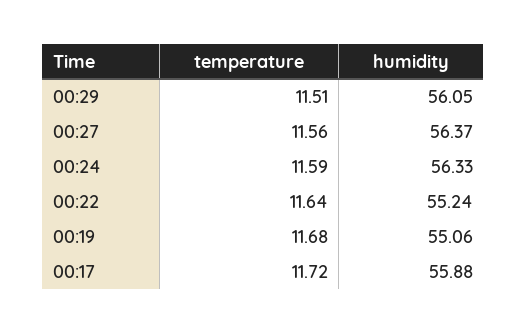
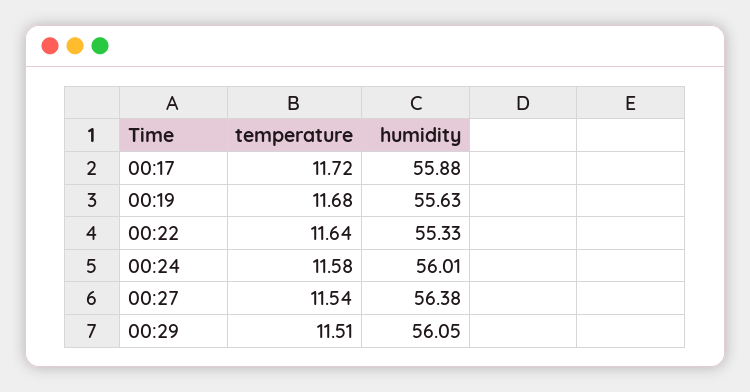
  {
    "temperature": {
      "00:29": 11.51,
-     "00:27": 11.56,
+     "00:27": 11.54,
-     "00:24": 11.59,
+     "00:24": 11.58,
      "00:22": 11.64,
      "00:19": 11.68,
      "00:17": 11.72
    },
    "humidity": {
      "00:29": 56.05,
-     "00:27": 56.37,
+     "00:27": 56.38,
-     "00:24": 56.33,
+     "00:24": 56.01,
-     "00:22": 55.24,
+     "00:22": 55.33,
-     "00:19": 55.06,
+     "00:19": 55.63,
      "00:17": 55.88
    }
  }

